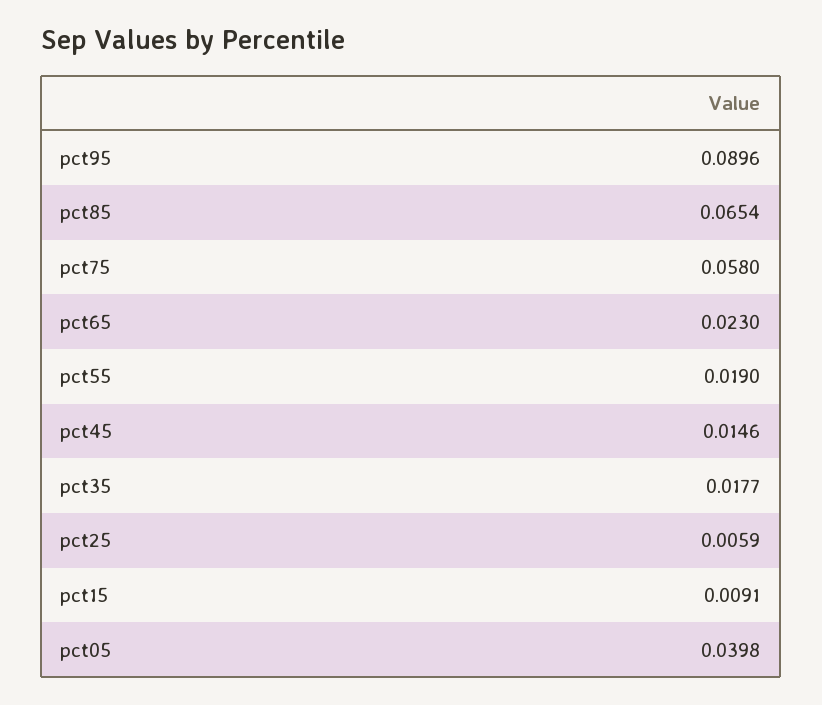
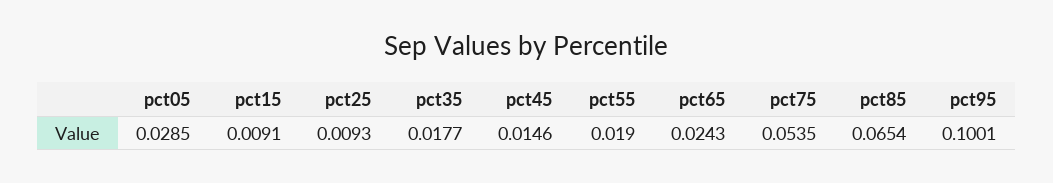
  {
-   "pct95": 0.0896,
+   "pct95": 0.1001,
    "pct85": 0.0654,
-   "pct75": 0.058,
+   "pct75": 0.0535,
-   "pct65": 0.023,
+   "pct65": 0.0243,
    "pct55": 0.019,
    "pct45": 0.0146,
    "pct35": 0.0177,
-   "pct25": 0.0059,
+   "pct25": 0.0093,
    "pct15": 0.0091,
-   "pct05": 0.0398
+   "pct05": 0.0285
  }

